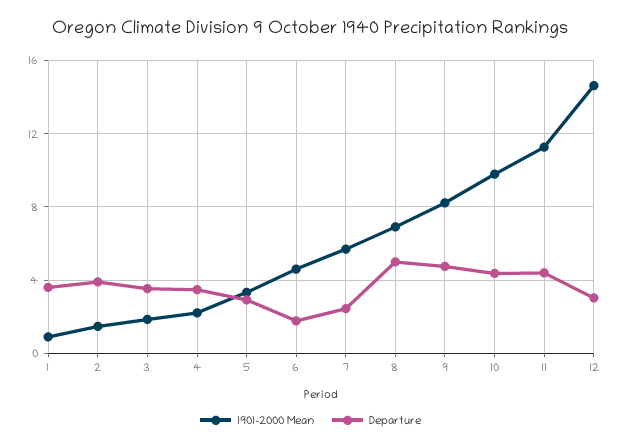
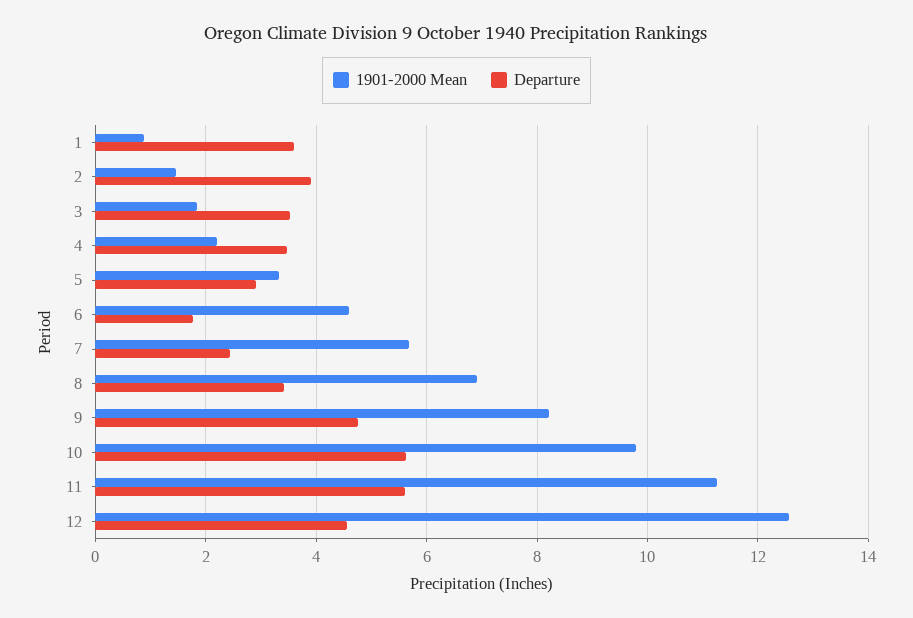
  {
    "1901-2000 Mean": {
      "1": 0.8,
      "2": 1.4,
      "3": 1.8,
      "4": 2.2,
      "5": 3.4,
      "6": 4.6,
      "7": 5.6,
      "8": 7,
      "9": 8.2,
      "10": 9.8,
      "11": 11.2,
-     "12": 14.5
+     "12": 12.6
    },
    "Departure": {
      "1": 3.6,
      "2": 4,
      "3": 3.6,
      "4": 3.4,
      "5": 3,
      "6": 1.8,
      "7": 2.4,
-     "8": 5,
+     "8": 3.4,
      "9": 4.8,
-     "10": 4.5,
+     "10": 5.6,
-     "11": 4.5,
+     "11": 5.6,
-     "12": 3
+     "12": 4.6
    }
  }

